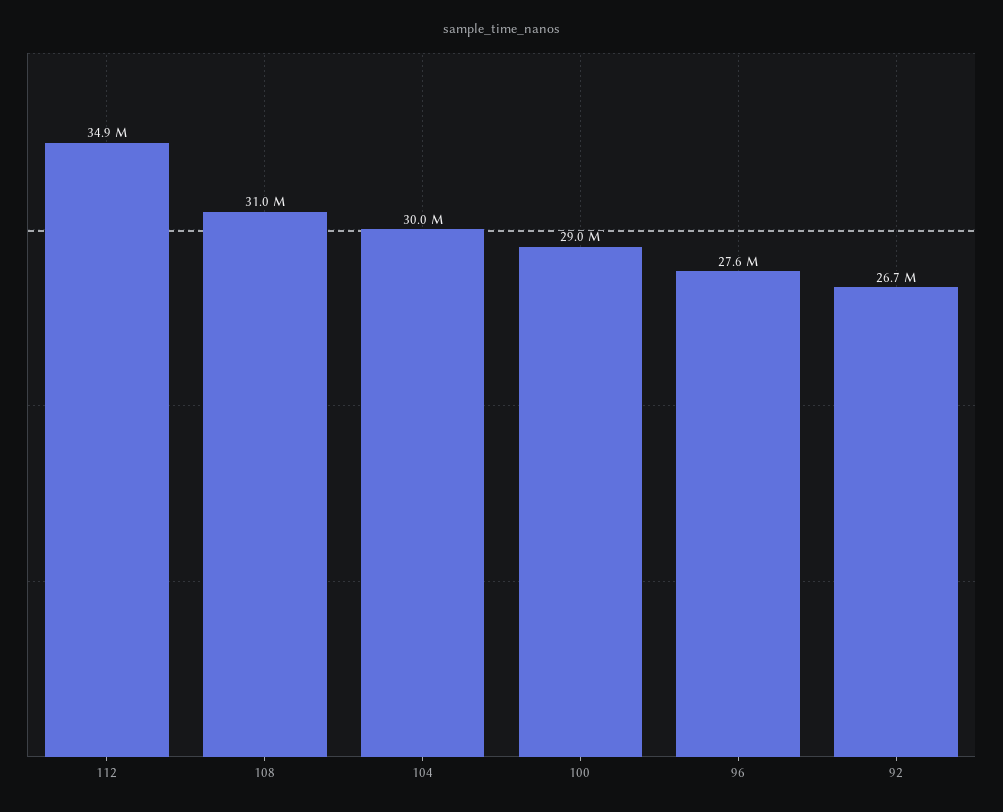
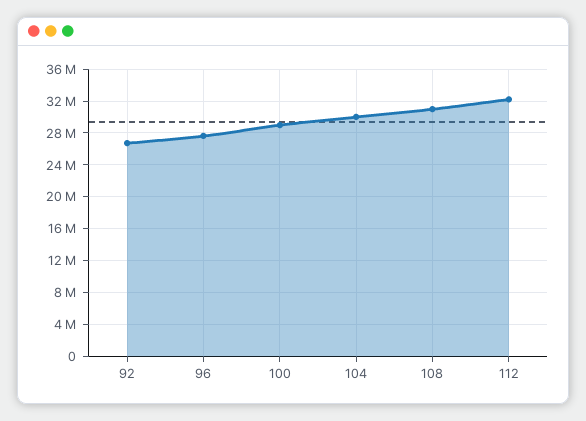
  {
-   "112": 34900000,
+   "112": 32000000,
    "108": 31000000,
    "104": 30000000,
    "100": 29000000,
    "96": 27600000,
    "92": 26700000
  }

